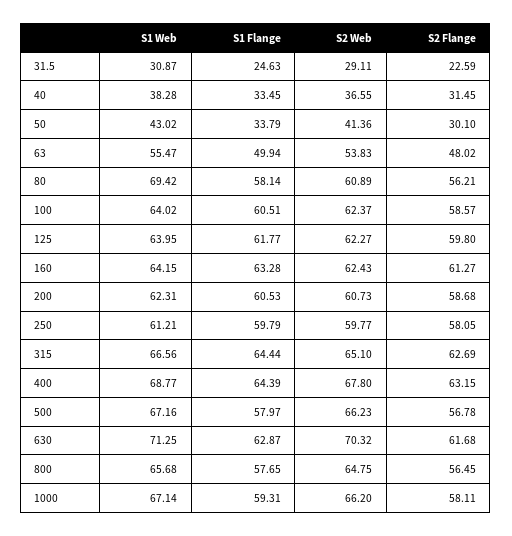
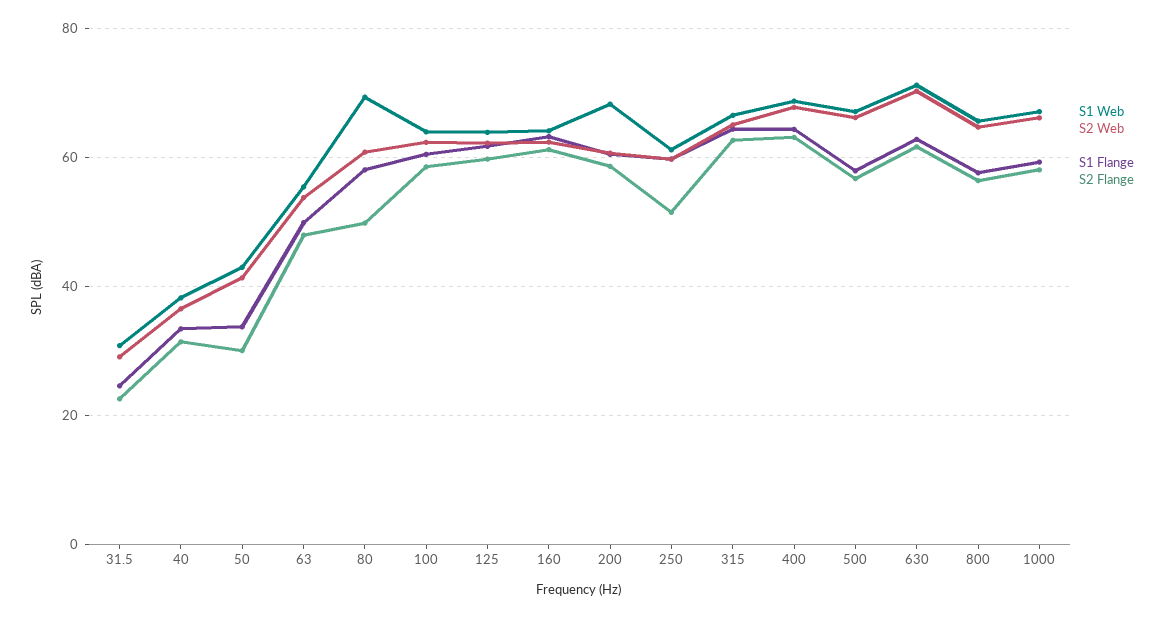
  {
    "S1 Web": {
      "31.5": 30.87,
      "40": 38.28,
      "50": 43.02,
      "63": 55.47,
      "80": 69.42,
      "100": 64.02,
      "125": 63.95,
      "160": 64.15,
-     "200": 62.31,
+     "200": 68,
      "250": 61.21,
      "315": 66.56,
      "400": 68.77,
      "500": 67.16,
      "630": 71.25,
      "800": 65.68,
      "1000": 67.14
    },
    "S1 Flange": {
      "31.5": 24.63,
      "40": 33.45,
      "50": 33.79,
      "63": 49.94,
      "80": 58.14,
      "100": 60.51,
      "125": 61.77,
      "160": 63.28,
      "200": 60.53,
      "250": 59.79,
      "315": 64.44,
      "400": 64.39,
      "500": 57.97,
      "630": 62.87,
      "800": 57.65,
      "1000": 59.31
    },
    "S2 Web": {
      "31.5": 29.11,
      "40": 36.55,
      "50": 41.36,
      "63": 53.83,
      "80": 60.89,
      "100": 62.37,
      "125": 62.27,
      "160": 62.43,
      "200": 60.73,
      "250": 59.77,
      "315": 65.1,
      "400": 67.8,
      "500": 66.23,
      "630": 70.32,
      "800": 64.75,
      "1000": 66.2
    },
    "S2 Flange": {
      "31.5": 22.59,
      "40": 31.45,
      "50": 30.1,
      "63": 48.02,
-     "80": 56.21,
+     "80": 50,
      "100": 58.57,
      "125": 59.8,
      "160": 61.27,
      "200": 58.68,
-     "250": 58.05,
+     "250": 52,
      "315": 62.69,
      "400": 63.15,
      "500": 56.78,
      "630": 61.68,
      "800": 56.45,
      "1000": 58.11
    }
  }

